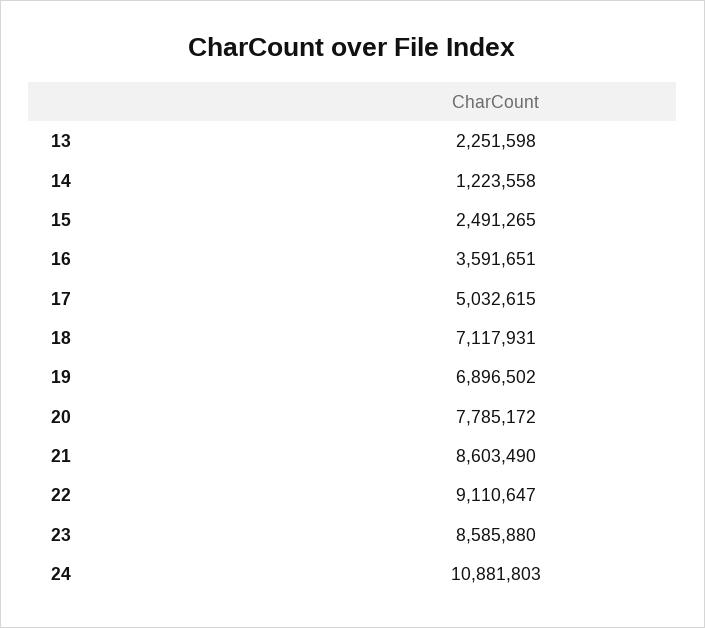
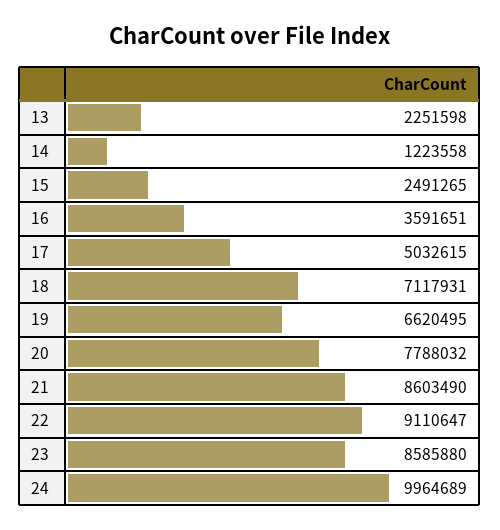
  {
    "13": 2251598,
    "14": 1223558,
    "15": 2491265,
    "16": 3591651,
    "17": 5032615,
    "18": 7117931,
-   "19": 6896502,
+   "19": 6620495,
-   "20": 7785172,
+   "20": 7788032,
    "21": 8603490,
    "22": 9110647,
    "23": 8585880,
-   "24": 10881803
+   "24": 9964689
  }

